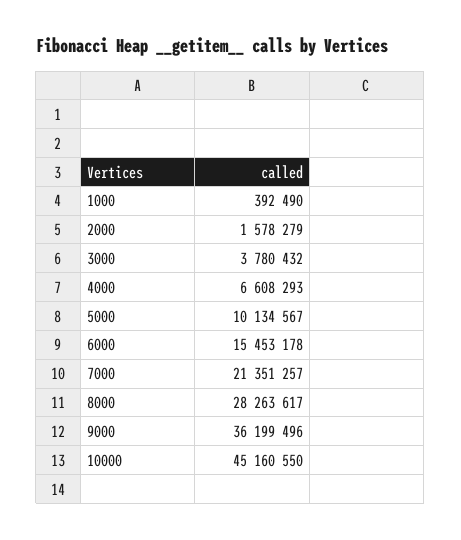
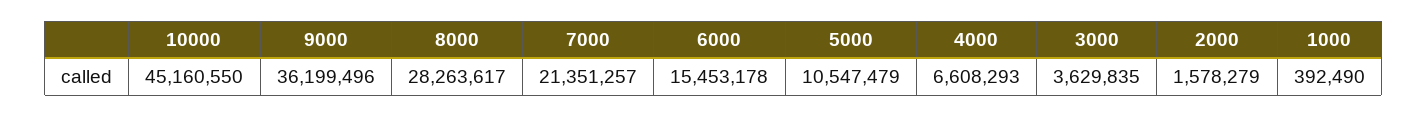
  {
    "1000": 392490,
    "2000": 1578279,
-   "3000": 3780432,
+   "3000": 3629835,
    "4000": 6608293,
-   "5000": 10134567,
+   "5000": 10547479,
    "6000": 15453178,
    "7000": 21351257,
    "8000": 28263617,
    "9000": 36199496,
    "10000": 45160550
  }

